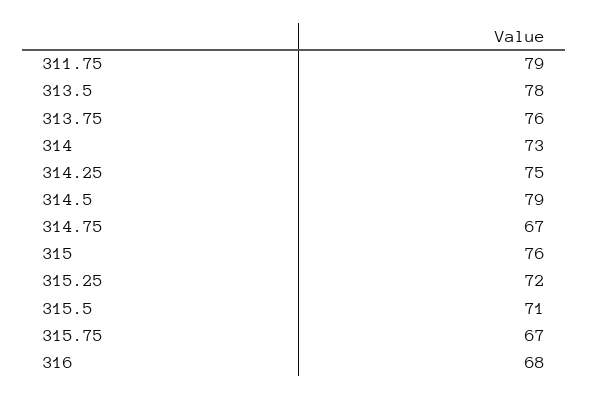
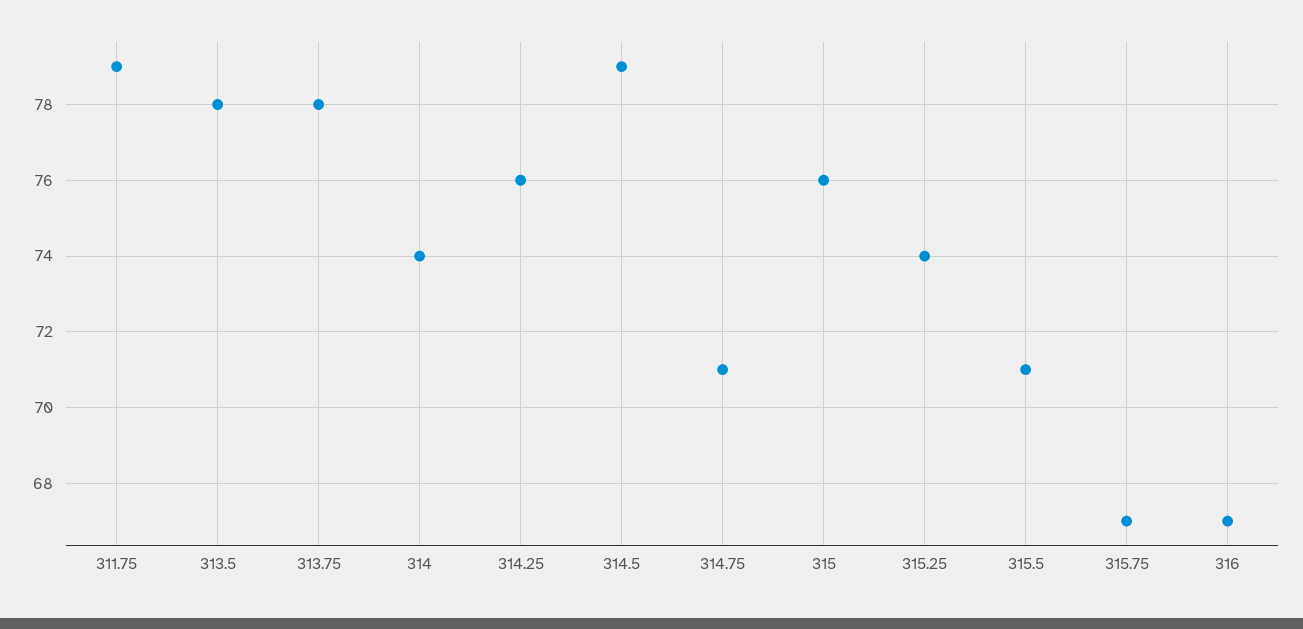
  {
    "311.75": 79,
    "313.5": 78,
-   "313.75": 76,
+   "313.75": 78,
-   "314": 73,
+   "314": 74,
-   "314.25": 75,
+   "314.25": 76,
    "314.5": 79,
-   "314.75": 67,
+   "314.75": 71,
    "315": 76,
-   "315.25": 72,
+   "315.25": 74,
    "315.5": 71,
    "315.75": 67,
-   "316": 68
+   "316": 67
  }

